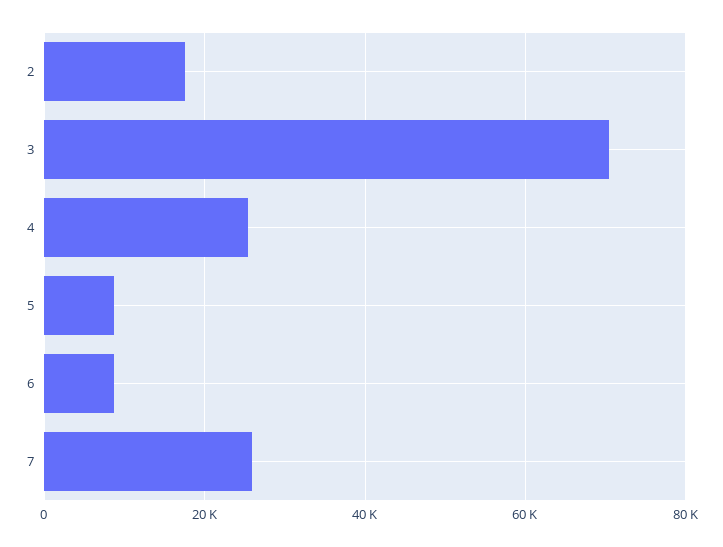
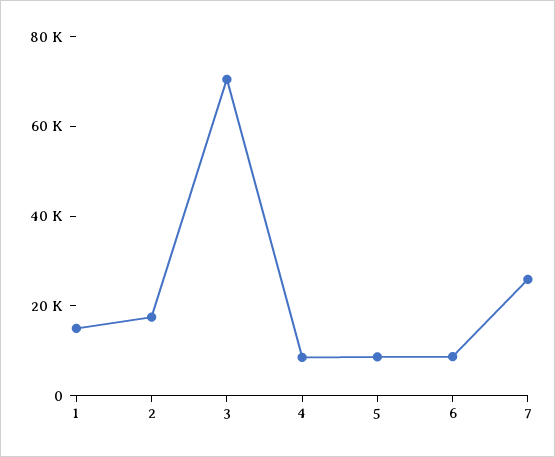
  {
    "2": 18000,
    "3": 70000,
-   "4": 26000,
+   "4": 10000,
    "5": 8000,
    "6": 8000,
-   "7": 26000
+   "7": 26000,
+   "1": 15000
  }

